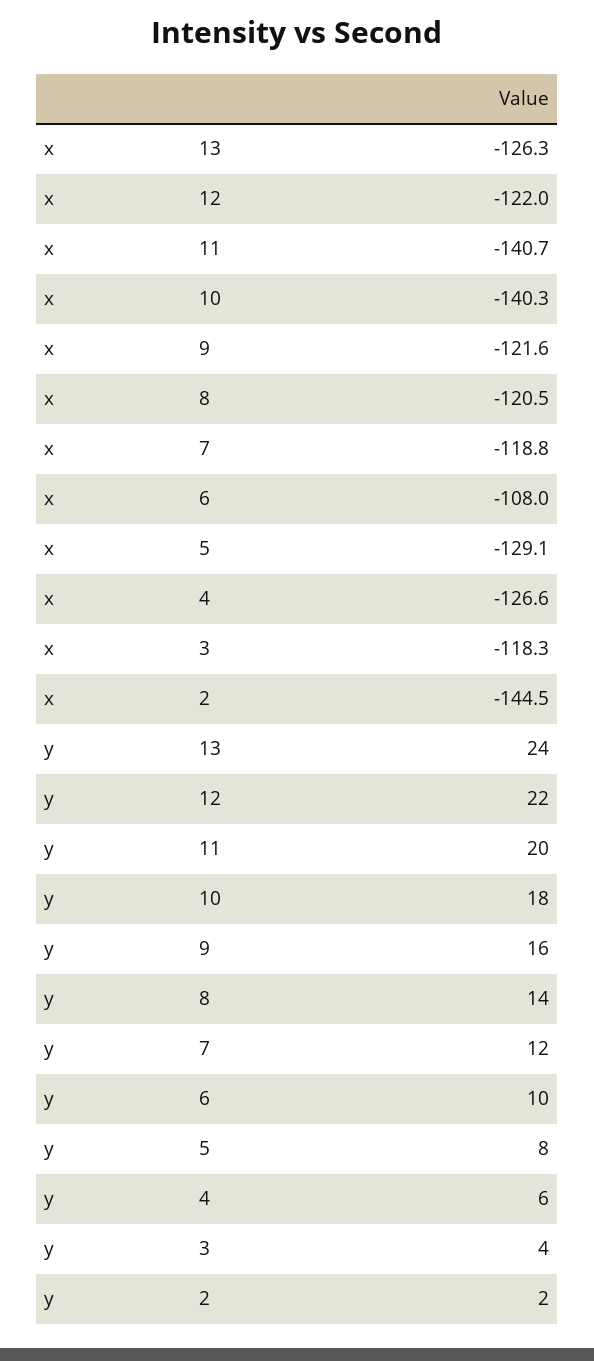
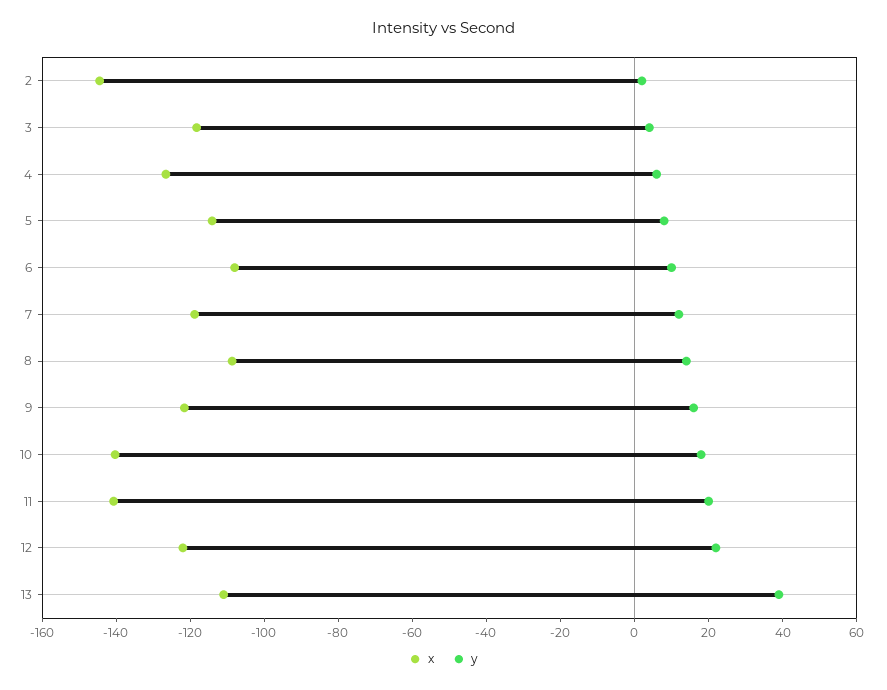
  {
    "x": {
-     "13": -126.3,
+     "13": -110,
      "12": -122,
      "11": -140.7,
      "10": -140.3,
      "9": -121.6,
-     "8": -120.5,
+     "8": -110,
      "7": -118.8,
      "6": -108,
-     "5": -129.1,
+     "5": -115,
      "4": -126.6,
      "3": -118.3,
      "2": -144.5
    },
    "y": {
-     "13": 24,
+     "13": 40,
      "12": 22,
      "11": 20,
      "10": 18,
      "9": 16,
      "8": 14,
      "7": 12,
      "6": 10,
      "5": 8,
      "4": 6,
      "3": 4,
      "2": 2
    }
  }

